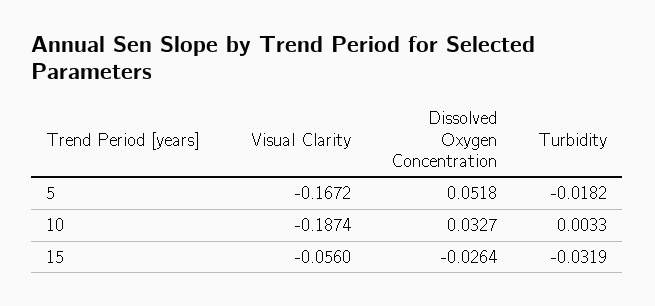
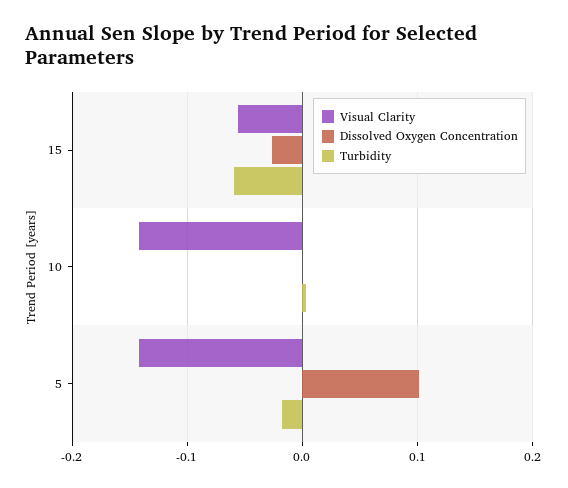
  {
    "Visual Clarity": {
-     "5": -0.1672,
+     "5": -0.14,
-     "10": -0.1874,
+     "10": -0.14,
      "15": -0.056
    },
    "Dissolved Oxygen Concentration": {
-     "5": 0.0518,
+     "5": 0.1,
-     "10": 0.0327,
+     "10": 0,
      "15": -0.0264
    },
    "Turbidity": {
      "5": -0.0182,
      "10": 0.0033,
-     "15": -0.0319
+     "15": -0.06
    }
  }

